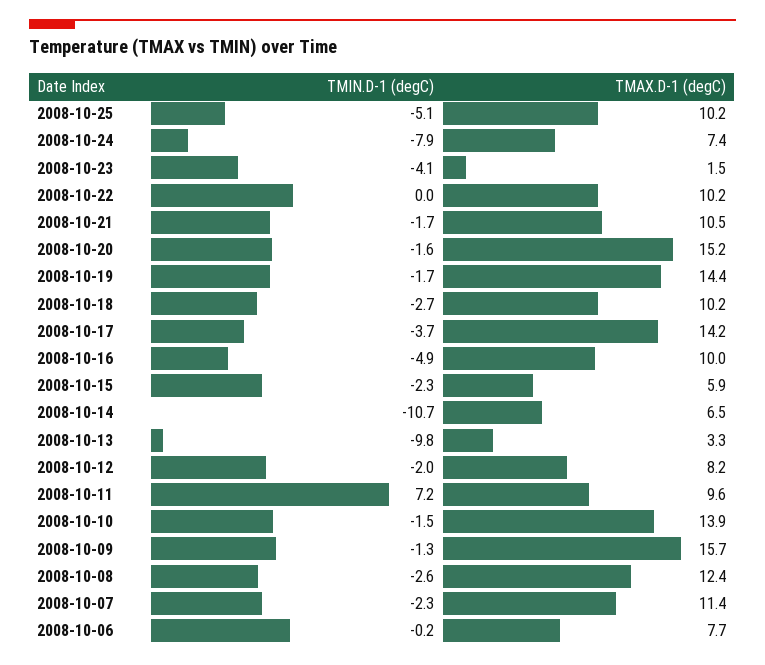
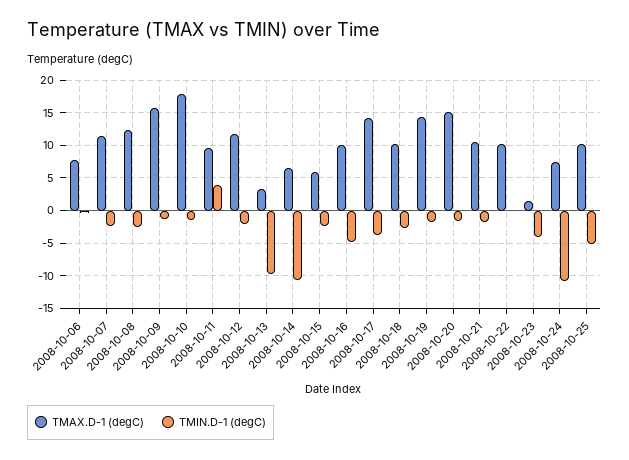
  {
    "TMIN.D-1 (degC)": {
      "2008-10-25": -5.1,
-     "2008-10-24": -7.9,
+     "2008-10-24": -11,
      "2008-10-23": -4.1,
      "2008-10-22": 0,
      "2008-10-21": -1.7,
      "2008-10-20": -1.6,
      "2008-10-19": -1.7,
      "2008-10-18": -2.7,
      "2008-10-17": -3.7,
      "2008-10-16": -4.9,
      "2008-10-15": -2.3,
      "2008-10-14": -10.7,
      "2008-10-13": -9.8,
      "2008-10-12": -2,
-     "2008-10-11": 7.2,
+     "2008-10-11": 4,
      "2008-10-10": -1.5,
      "2008-10-09": -1.3,
      "2008-10-08": -2.6,
      "2008-10-07": -2.3,
      "2008-10-06": -0.2
    },
    "TMAX.D-1 (degC)": {
      "2008-10-25": 10.2,
      "2008-10-24": 7.4,
      "2008-10-23": 1.5,
      "2008-10-22": 10.2,
      "2008-10-21": 10.5,
      "2008-10-20": 15.2,
      "2008-10-19": 14.4,
      "2008-10-18": 10.2,
      "2008-10-17": 14.2,
      "2008-10-16": 10,
      "2008-10-15": 5.9,
      "2008-10-14": 6.5,
      "2008-10-13": 3.3,
-     "2008-10-12": 8.2,
+     "2008-10-12": 12,
      "2008-10-11": 9.6,
-     "2008-10-10": 13.9,
+     "2008-10-10": 18,
      "2008-10-09": 15.7,
      "2008-10-08": 12.4,
      "2008-10-07": 11.4,
      "2008-10-06": 7.7
    }
  }

